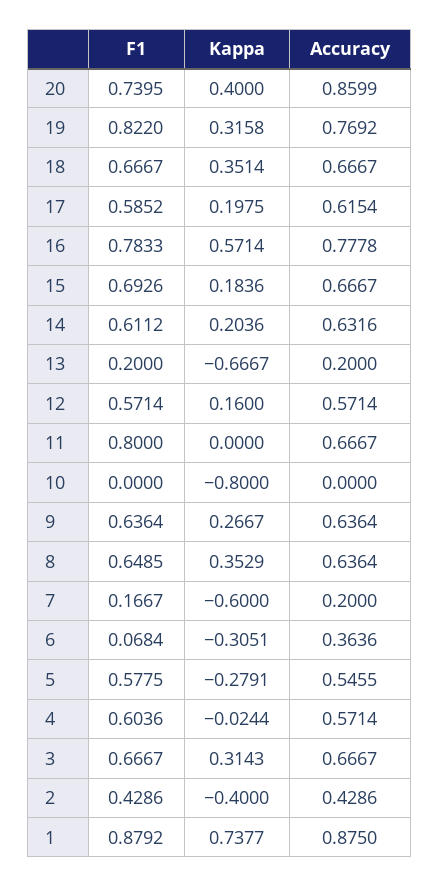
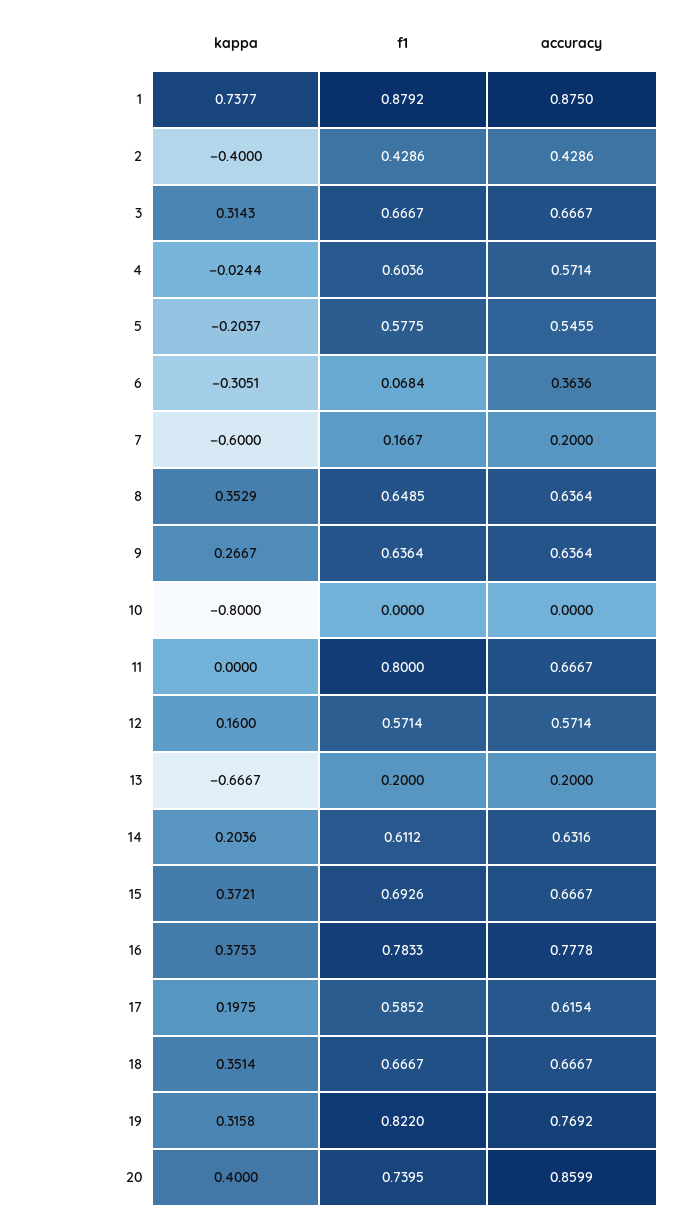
  {
    "F1": {
      "20": 0.7395,
      "19": 0.822,
      "18": 0.6667,
      "17": 0.5852,
      "16": 0.7833,
      "15": 0.6926,
      "14": 0.6112,
      "13": 0.2,
      "12": 0.5714,
      "11": 0.8,
      "10": 0,
      "9": 0.6364,
      "8": 0.6485,
      "7": 0.1667,
      "6": 0.0684,
      "5": 0.5775,
      "4": 0.6036,
      "3": 0.6667,
      "2": 0.4286,
      "1": 0.8792
    },
    "Kappa": {
      "20": 0.4,
      "19": 0.3158,
      "18": 0.3514,
      "17": 0.1975,
-     "16": 0.5714,
+     "16": 0.3753,
-     "15": 0.1836,
+     "15": 0.3721,
      "14": 0.2036,
      "13": -0.6667,
      "12": 0.16,
      "11": 0,
      "10": -0.8,
      "9": 0.2667,
      "8": 0.3529,
      "7": -0.6,
      "6": -0.3051,
-     "5": -0.2791,
+     "5": -0.2037,
      "4": -0.0244,
      "3": 0.3143,
      "2": -0.4,
      "1": 0.7377
    },
    "Accuracy": {
      "20": 0.8599,
      "19": 0.7692,
      "18": 0.6667,
      "17": 0.6154,
      "16": 0.7778,
      "15": 0.6667,
      "14": 0.6316,
      "13": 0.2,
      "12": 0.5714,
      "11": 0.6667,
      "10": 0,
      "9": 0.6364,
      "8": 0.6364,
      "7": 0.2,
      "6": 0.3636,
      "5": 0.5455,
      "4": 0.5714,
      "3": 0.6667,
      "2": 0.4286,
      "1": 0.875
    }
  }

